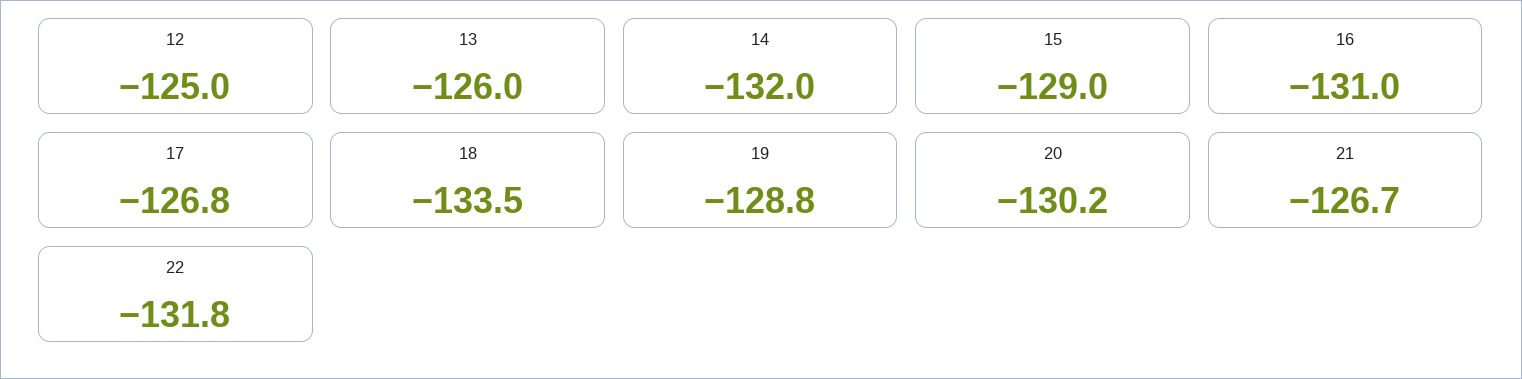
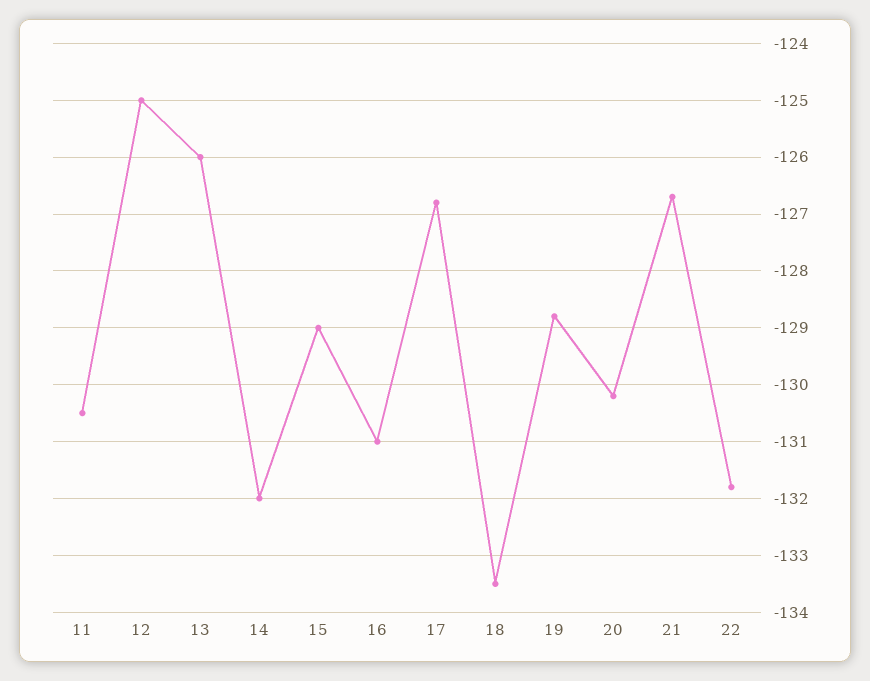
  {
    "12": -125,
    "13": -126,
    "14": -132,
    "15": -129,
    "16": -131,
    "17": -126.8,
    "18": -133.5,
    "19": -128.8,
    "20": -130.2,
    "21": -126.7,
-   "22": -131.8
+   "22": -131.8,
+   "11": -130.5
  }

